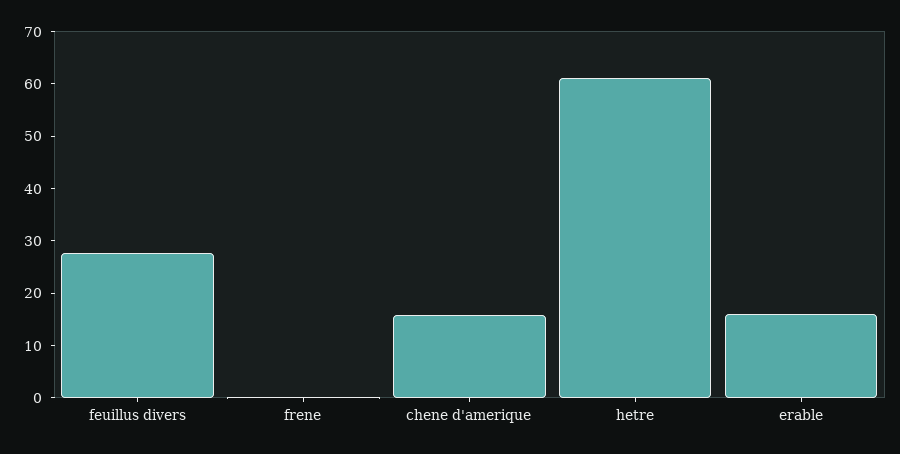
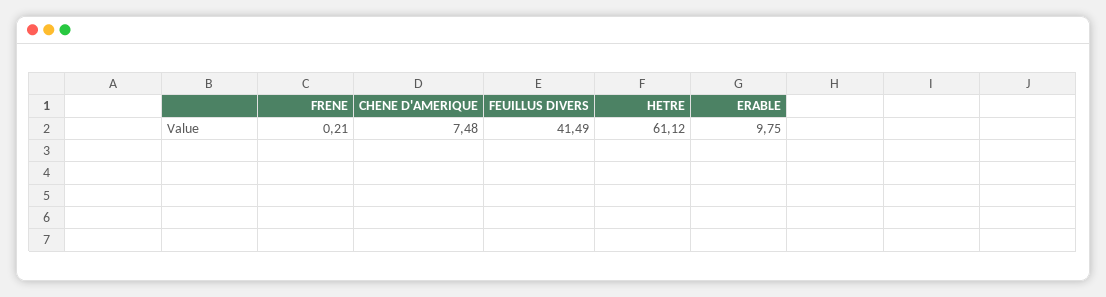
  {
-   "feuillus divers": 28,
+   "feuillus divers": 41.49,
    "frene": 0.21,
-   "chene d'amerique": 16,
+   "chene d'amerique": 7.48,
    "hetre": 61.12,
-   "erable": 16
+   "erable": 9.75
  }

